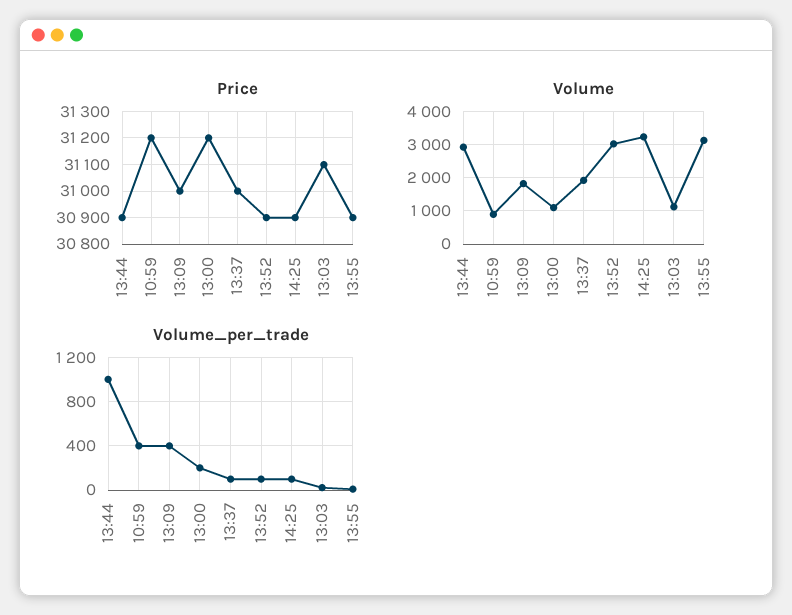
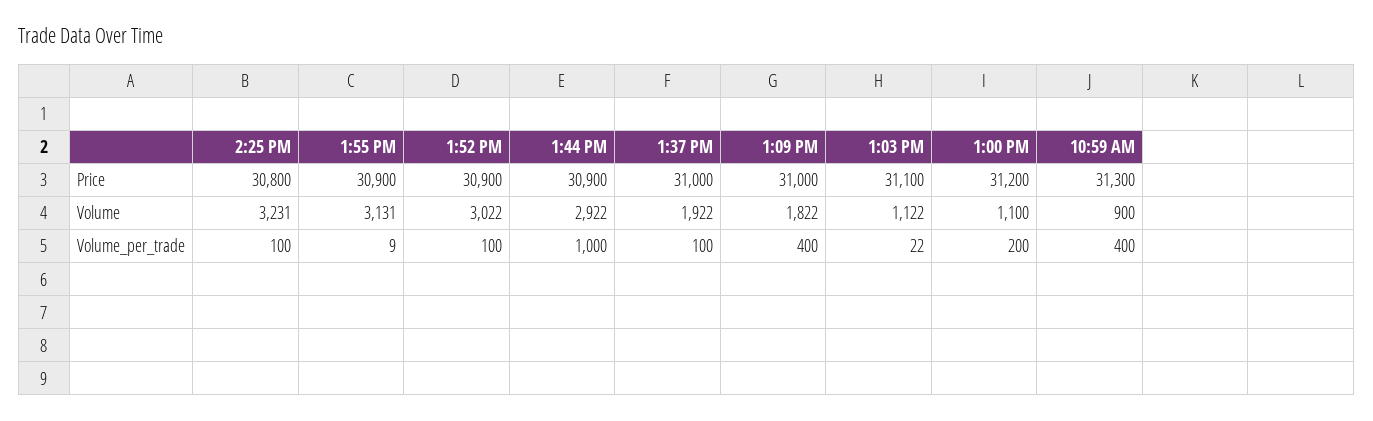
  {
    "Price": {
      "13:44": 30900,
-     "10:59": 31200,
+     "10:59": 31300,
      "13:09": 31000,
      "13:00": 31200,
      "13:37": 31000,
      "13:52": 30900,
-     "14:25": 30900,
+     "14:25": 30800,
      "13:03": 31100,
      "13:55": 30900
    },
    "Volume": {
      "13:44": 2922,
      "10:59": 900,
      "13:09": 1822,
      "13:00": 1100,
      "13:37": 1922,
      "13:52": 3022,
      "14:25": 3231,
      "13:03": 1122,
      "13:55": 3131
    },
    "Volume_per_trade": {
      "13:44": 1000,
      "10:59": 400,
      "13:09": 400,
      "13:00": 200,
      "13:37": 100,
      "13:52": 100,
      "14:25": 100,
      "13:03": 22,
      "13:55": 9
    }
  }

